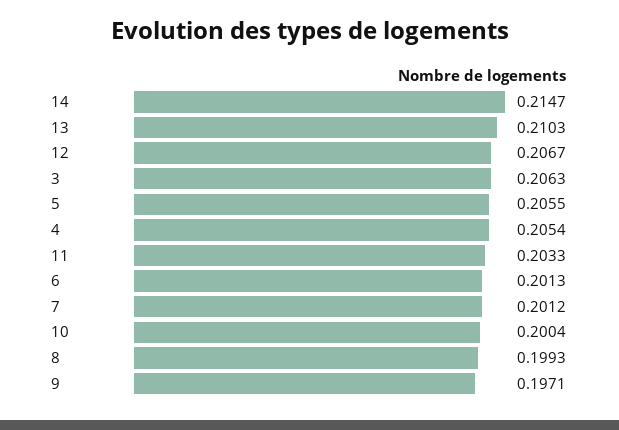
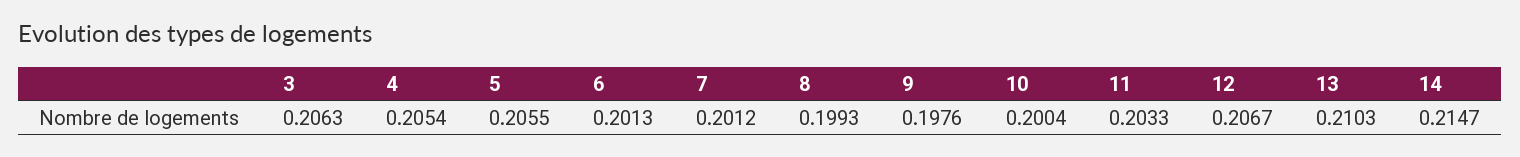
  {
    "14": 0.2147,
    "13": 0.2103,
    "12": 0.2067,
    "3": 0.2063,
    "5": 0.2055,
    "4": 0.2054,
    "11": 0.2033,
    "6": 0.2013,
    "7": 0.2012,
    "10": 0.2004,
    "8": 0.1993,
-   "9": 0.1971
+   "9": 0.1976
  }

